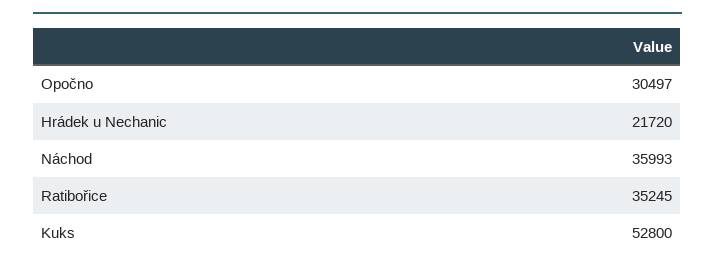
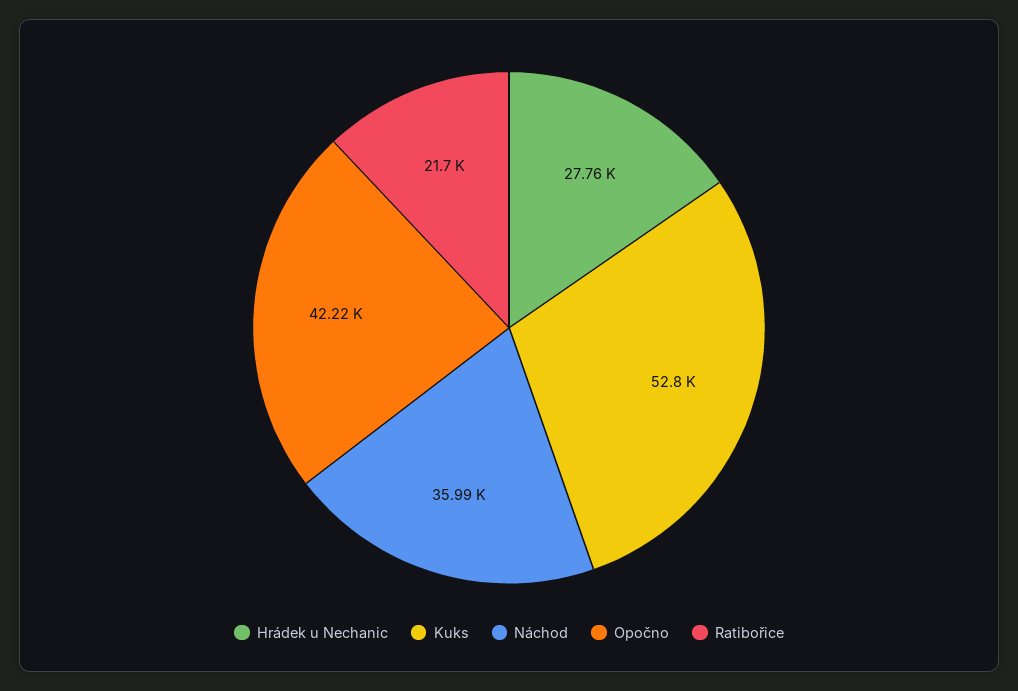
  {
-   "Opočno": 30497,
+   "Opočno": 42220,
-   "Hrádek u Nechanic": 21720,
+   "Hrádek u Nechanic": 27760,
    "Náchod": 35993,
-   "Ratibořice": 35245,
+   "Ratibořice": 21700,
    "Kuks": 52800
  }

